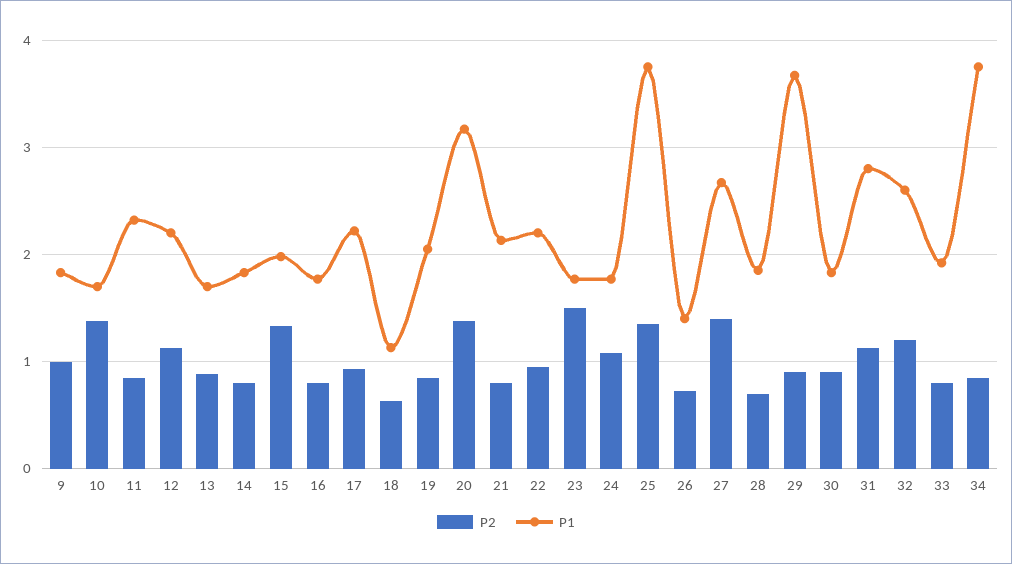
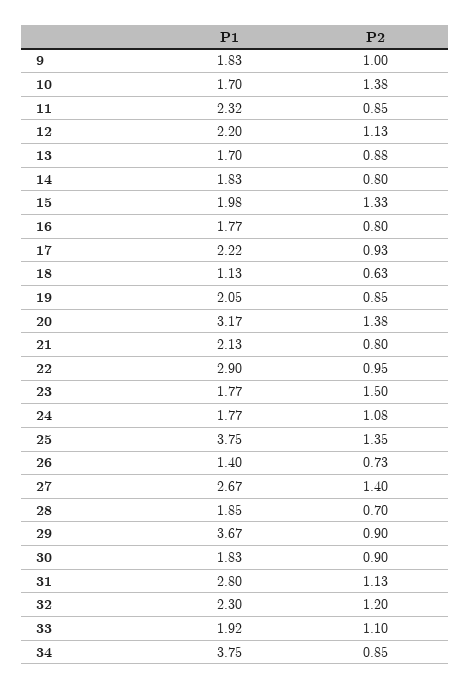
  {
    "P2": {
      "9": 1,
      "10": 1.38,
      "11": 0.85,
      "12": 1.13,
      "13": 0.88,
      "14": 0.8,
      "15": 1.33,
      "16": 0.8,
      "17": 0.93,
      "18": 0.63,
      "19": 0.85,
      "20": 1.38,
      "21": 0.8,
      "22": 0.95,
      "23": 1.5,
      "24": 1.08,
      "25": 1.35,
      "26": 0.73,
      "27": 1.4,
      "28": 0.7,
      "29": 0.9,
      "30": 0.9,
      "31": 1.13,
      "32": 1.2,
-     "33": 0.8,
+     "33": 1.1,
      "34": 0.85
    },
    "P1": {
      "9": 1.83,
      "10": 1.7,
      "11": 2.32,
      "12": 2.2,
      "13": 1.7,
      "14": 1.83,
      "15": 1.98,
      "16": 1.77,
      "17": 2.22,
      "18": 1.13,
      "19": 2.05,
      "20": 3.17,
      "21": 2.13,
-     "22": 2.2,
+     "22": 2.9,
      "23": 1.77,
      "24": 1.77,
      "25": 3.75,
      "26": 1.4,
      "27": 2.67,
      "28": 1.85,
      "29": 3.67,
      "30": 1.83,
      "31": 2.8,
-     "32": 2.6,
+     "32": 2.3,
      "33": 1.92,
      "34": 3.75
    }
  }

